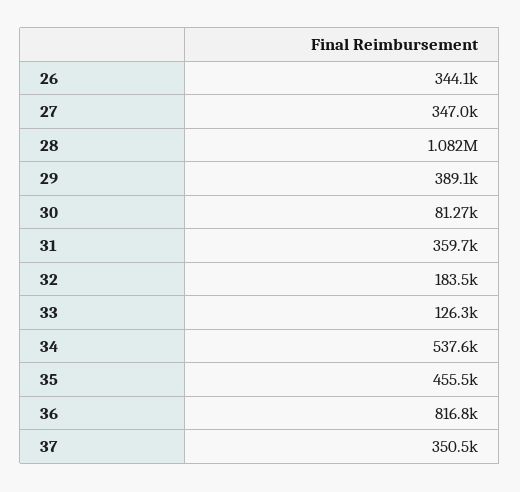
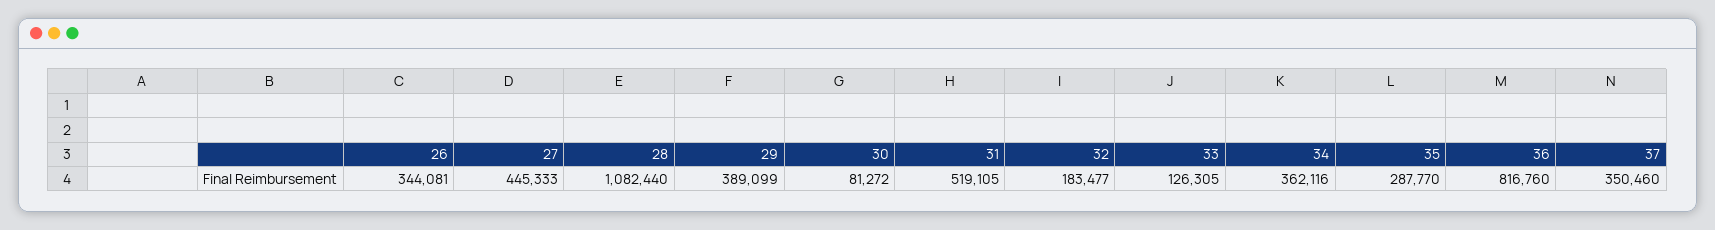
  {
    "26": 344081,
-   "27": 347000,
+   "27": 445333,
    "28": 1082440,
    "29": 389099,
    "30": 81272,
-   "31": 359700,
+   "31": 519105,
    "32": 183477,
    "33": 126305,
-   "34": 537600,
+   "34": 362116,
-   "35": 455500,
+   "35": 287770,
    "36": 816760,
    "37": 350460
  }

